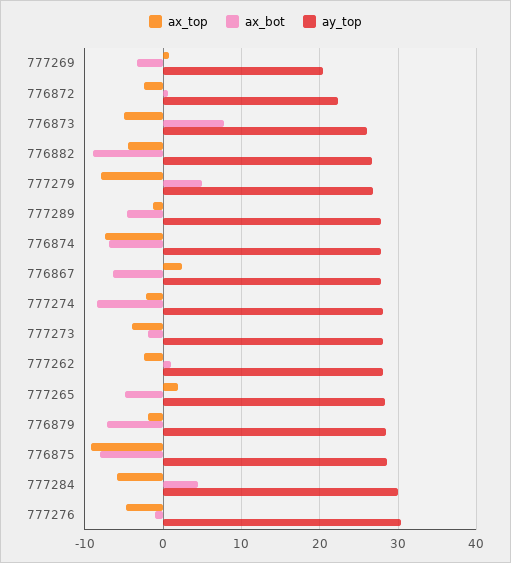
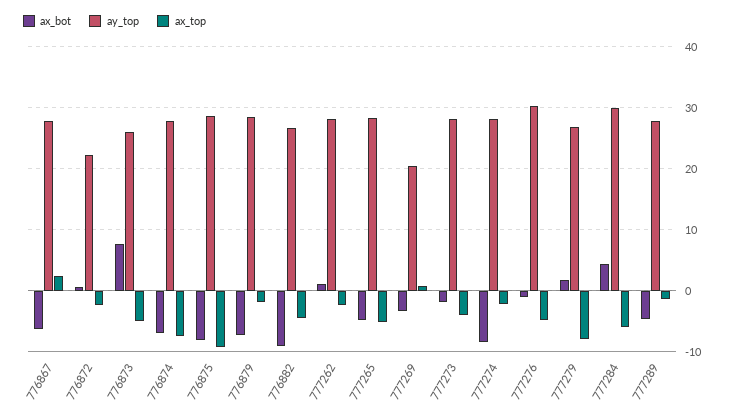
  {
    "ax_top": {
      "777269": 1,
      "776872": -2,
      "776873": -5,
      "776882": -5,
      "777279": -8,
      "777289": -1,
      "776874": -7,
      "776867": 2,
      "777274": -2,
      "777273": -4,
      "777262": -2,
-     "777265": 2,
+     "777265": -5,
      "776879": -2,
      "776875": -9,
      "777284": -6,
      "777276": -5
    },
    "ax_bot": {
      "777269": -3,
      "776872": 1,
      "776873": 8,
      "776882": -9,
-     "777279": 5,
+     "777279": 2,
      "777289": -5,
      "776874": -7,
      "776867": -6,
      "777274": -8,
      "777273": -2,
      "777262": 1,
      "777265": -5,
      "776879": -7,
      "776875": -8,
      "777284": 4,
      "777276": -1
    },
    "ay_top": {
      "777269": 20,
      "776872": 22,
      "776873": 26,
      "776882": 27,
      "777279": 27,
      "777289": 28,
      "776874": 28,
      "776867": 28,
      "777274": 28,
      "777273": 28,
      "777262": 28,
      "777265": 28,
      "776879": 29,
      "776875": 29,
      "777284": 30,
      "777276": 30
    }
  }

